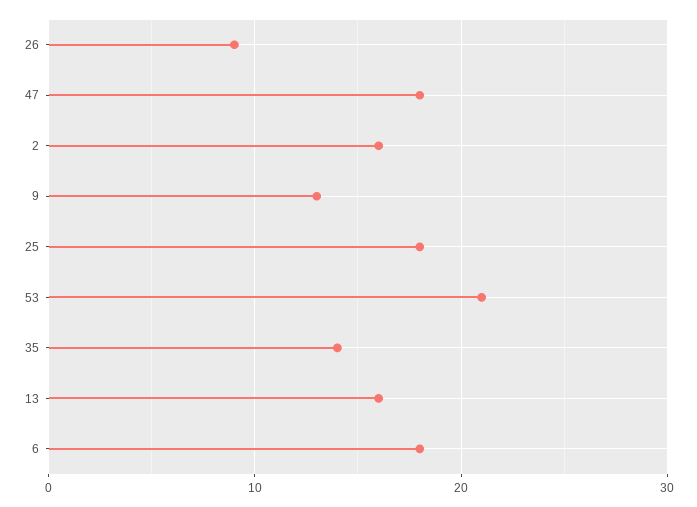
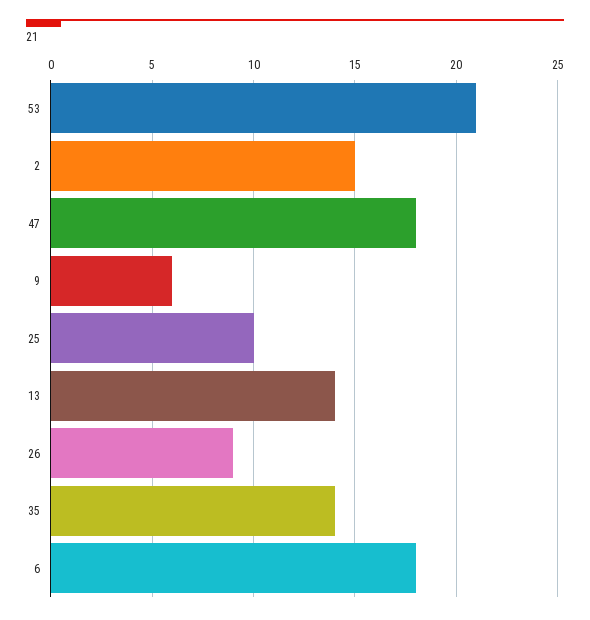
  {
    "26": 9,
    "47": 18,
-   "2": 16,
+   "2": 15,
-   "9": 13,
+   "9": 6,
-   "25": 18,
+   "25": 10,
    "53": 21,
    "35": 14,
-   "13": 16,
+   "13": 14,
    "6": 18
  }

